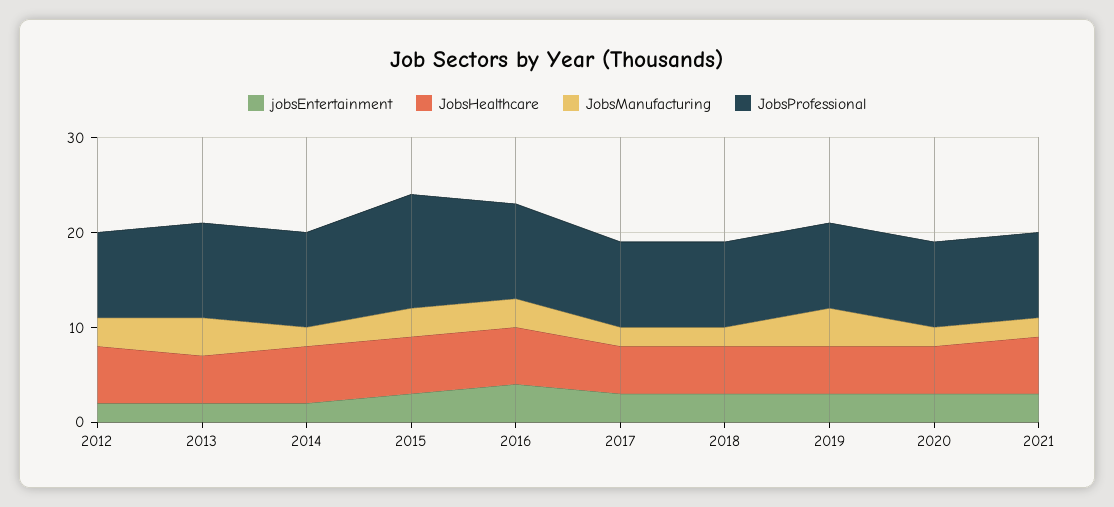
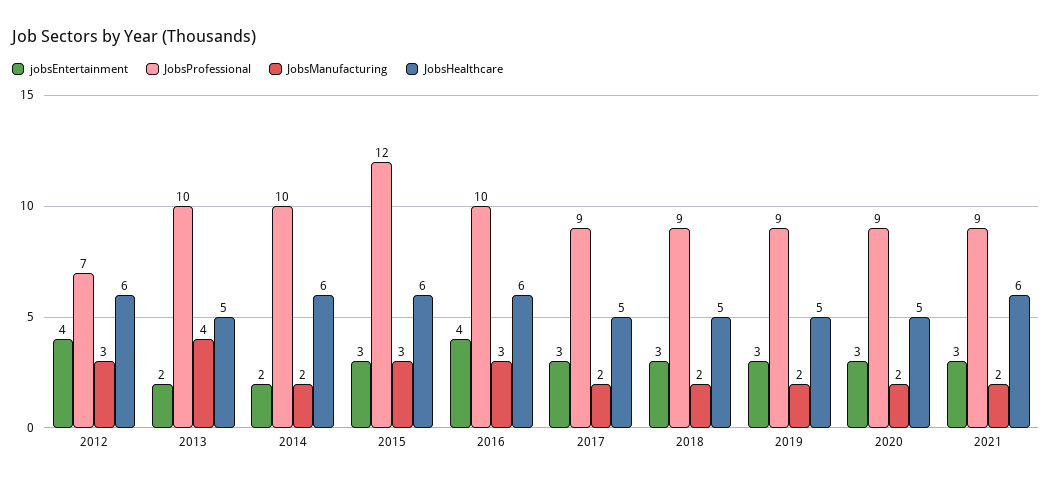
  {
    "jobsEntertainment": {
-     "2012": 2,
+     "2012": 4,
      "2013": 2,
      "2014": 2,
      "2015": 3,
      "2016": 4,
      "2017": 3,
      "2018": 3,
      "2019": 3,
      "2020": 3,
      "2021": 3
    },
    "JobsHealthcare": {
      "2012": 6,
      "2013": 5,
      "2014": 6,
      "2015": 6,
      "2016": 6,
      "2017": 5,
      "2018": 5,
      "2019": 5,
      "2020": 5,
      "2021": 6
    },
    "JobsManufacturing": {
      "2012": 3,
      "2013": 4,
      "2014": 2,
      "2015": 3,
      "2016": 3,
      "2017": 2,
      "2018": 2,
-     "2019": 4,
+     "2019": 2,
      "2020": 2,
      "2021": 2
    },
    "JobsProfessional": {
-     "2012": 9,
+     "2012": 7,
      "2013": 10,
      "2014": 10,
      "2015": 12,
      "2016": 10,
      "2017": 9,
      "2018": 9,
      "2019": 9,
      "2020": 9,
      "2021": 9
    }
  }

